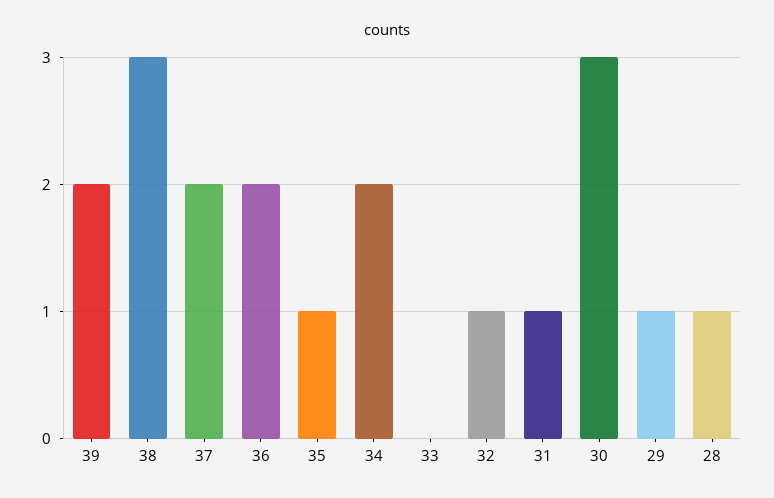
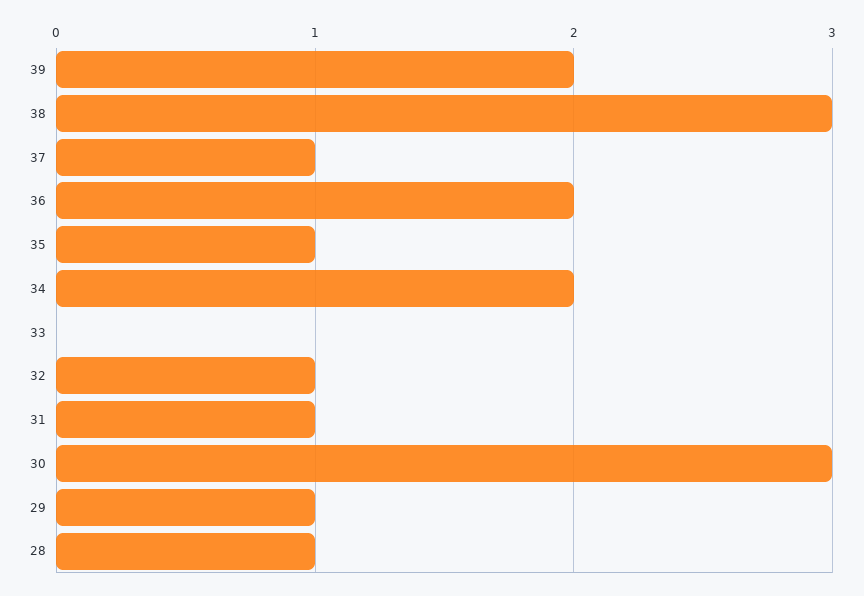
  {
    "39": 2,
    "38": 3,
-   "37": 2,
+   "37": 1,
    "36": 2,
    "35": 1,
    "34": 2,
    "33": 0,
    "32": 1,
    "31": 1,
    "30": 3,
    "29": 1,
    "28": 1
  }

